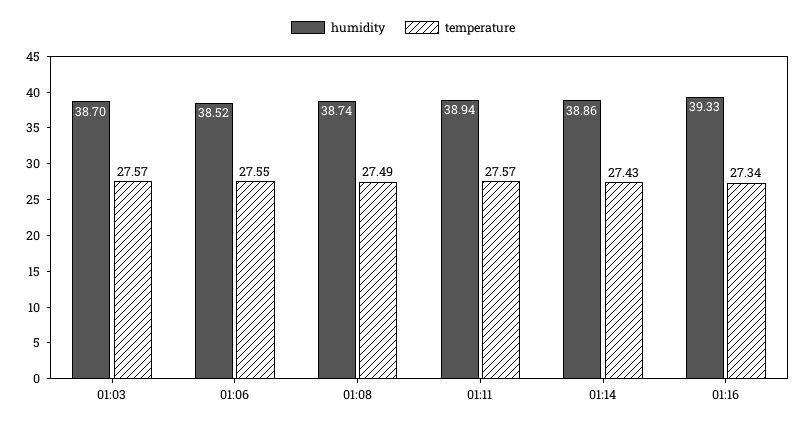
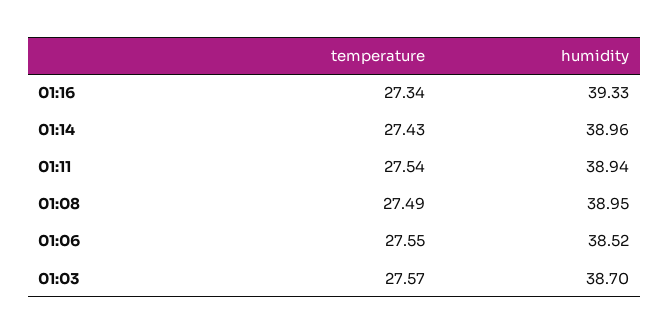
  {
    "humidity": {
      "01:03": 38.7,
      "01:06": 38.52,
-     "01:08": 38.74,
+     "01:08": 38.95,
      "01:11": 38.94,
-     "01:14": 38.86,
+     "01:14": 38.96,
      "01:16": 39.33
    },
    "temperature": {
      "01:03": 27.57,
      "01:06": 27.55,
      "01:08": 27.49,
-     "01:11": 27.57,
+     "01:11": 27.54,
      "01:14": 27.43,
      "01:16": 27.34
    }
  }

